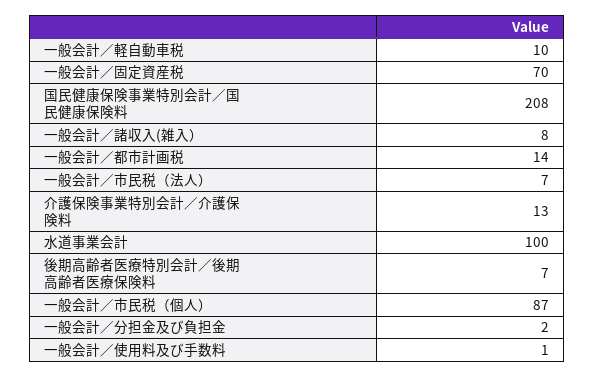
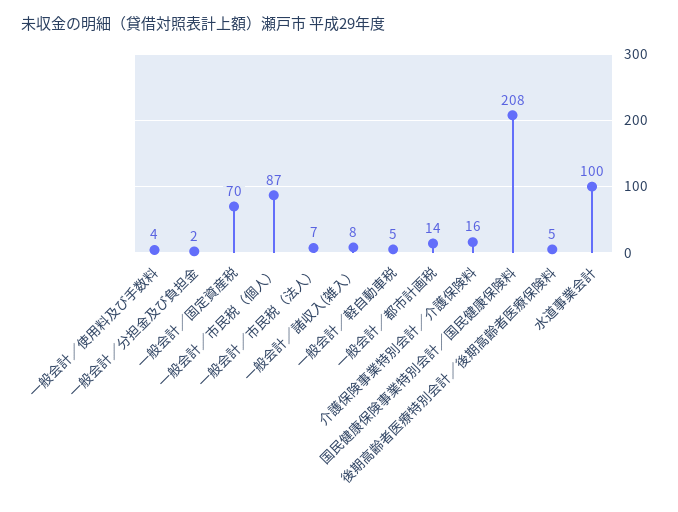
  {
-   "一般会計／軽自動車税": 10,
+   "一般会計／軽自動車税": 5,
    "一般会計／固定資産税": 70,
    "国民健康保険事業特別会計／国民健康保険料": 208,
    "一般会計／諸収入(雑入）": 8,
    "一般会計／都市計画税": 14,
    "一般会計／市民税（法人）": 7,
-   "介護保険事業特別会計／介護保険料": 13,
+   "介護保険事業特別会計／介護保険料": 16,
    "水道事業会計": 100,
-   "後期高齢者医療特別会計／後期高齢者医療保険料": 7,
+   "後期高齢者医療特別会計／後期高齢者医療保険料": 5,
    "一般会計／市民税（個人）": 87,
    "一般会計／分担金及び負担金": 2,
-   "一般会計／使用料及び手数料": 1
+   "一般会計／使用料及び手数料": 4
  }

